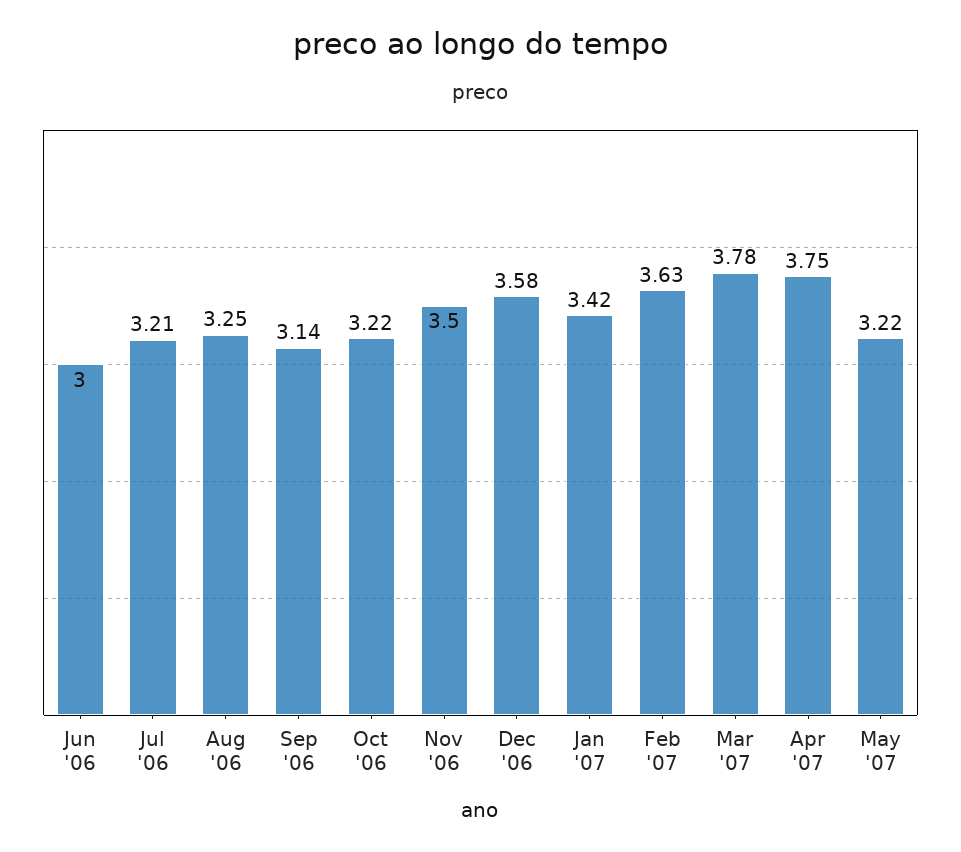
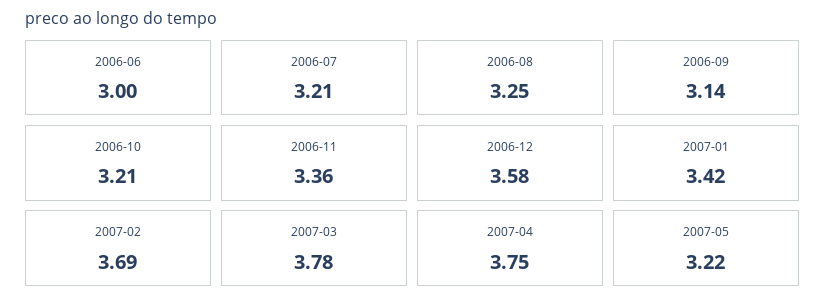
  {
    "Jun '06": 3,
    "Jul '06": 3.21,
    "Aug '06": 3.25,
    "Sep '06": 3.14,
-   "Oct '06": 3.22,
+   "Oct '06": 3.21,
-   "Nov '06": 3.5,
+   "Nov '06": 3.36,
    "Dec '06": 3.58,
    "Jan '07": 3.42,
-   "Feb '07": 3.63,
+   "Feb '07": 3.69,
    "Mar '07": 3.78,
    "Apr '07": 3.75,
    "May '07": 3.22
  }

